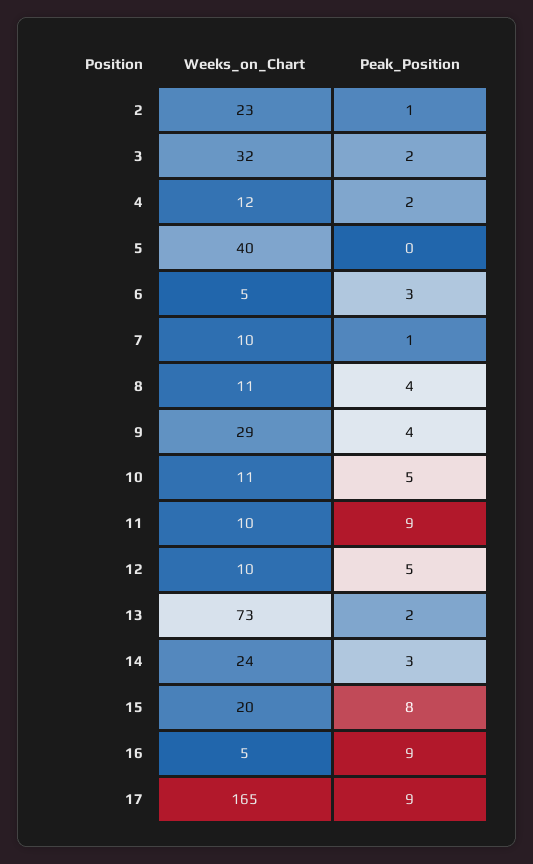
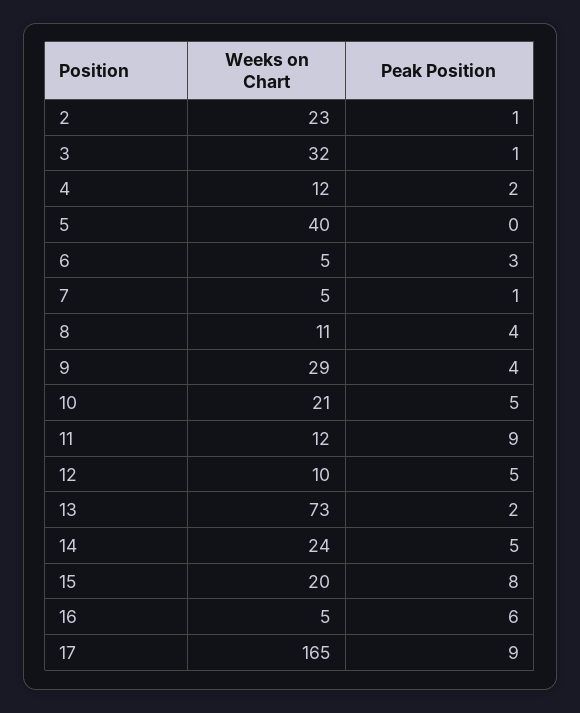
  {
    "Weeks_on_Chart": {
      "2": 23,
      "3": 32,
      "4": 12,
      "5": 40,
      "6": 5,
-     "7": 10,
+     "7": 5,
      "8": 11,
      "9": 29,
-     "10": 11,
+     "10": 21,
-     "11": 10,
+     "11": 12,
      "12": 10,
      "13": 73,
      "14": 24,
      "15": 20,
      "16": 5,
      "17": 165
    },
    "Peak_Position": {
      "2": 1,
-     "3": 2,
+     "3": 1,
      "4": 2,
      "5": 0,
      "6": 3,
      "7": 1,
      "8": 4,
      "9": 4,
      "10": 5,
      "11": 9,
      "12": 5,
      "13": 2,
-     "14": 3,
+     "14": 5,
      "15": 8,
-     "16": 9,
+     "16": 6,
      "17": 9
    }
  }

